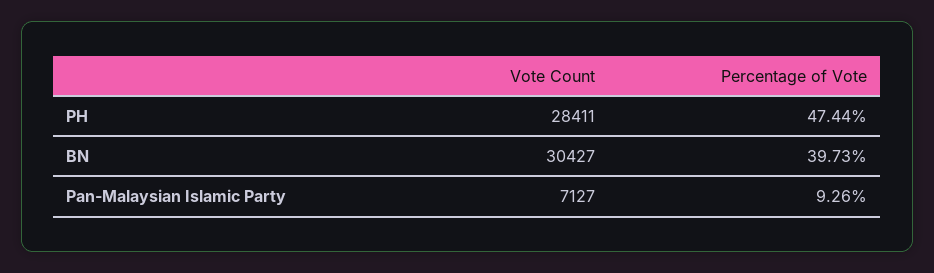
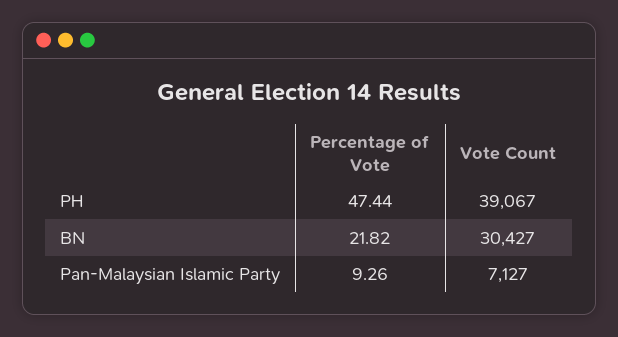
  {
    "Vote Count": {
-     "PH": 28411,
+     "PH": 39067,
      "BN": 30427,
      "Pan-Malaysian Islamic Party": 7127
    },
    "Percentage of Vote": {
      "PH": 47.44,
-     "BN": 39.73,
+     "BN": 21.82,
      "Pan-Malaysian Islamic Party": 9.26
    }
  }

